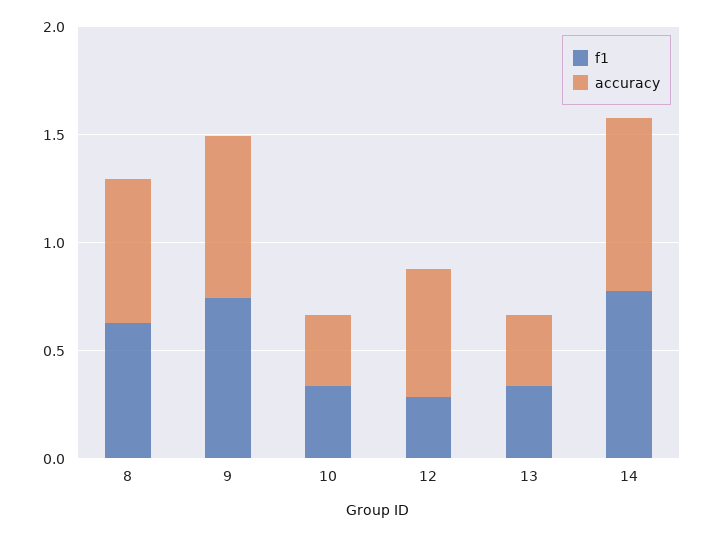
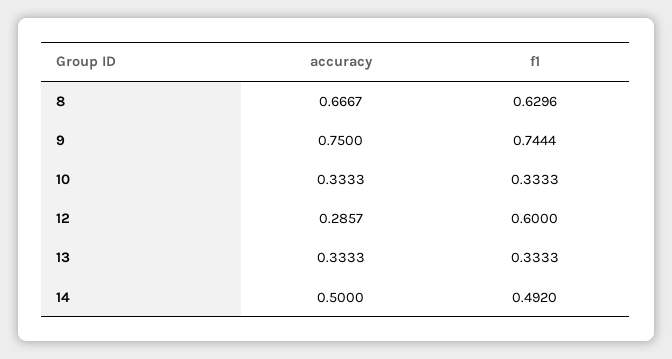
  {
    "f1": {
      "8": 0.6296,
      "9": 0.7444,
      "10": 0.3333,
-     "12": 0.3,
+     "12": 0.6,
      "13": 0.3333,
-     "14": 0.8
+     "14": 0.492
    },
    "accuracy": {
      "8": 0.6667,
      "9": 0.75,
      "10": 0.3333,
-     "12": 0.6,
+     "12": 0.2857,
      "13": 0.3333,
-     "14": 0.8
+     "14": 0.5
    }
  }

